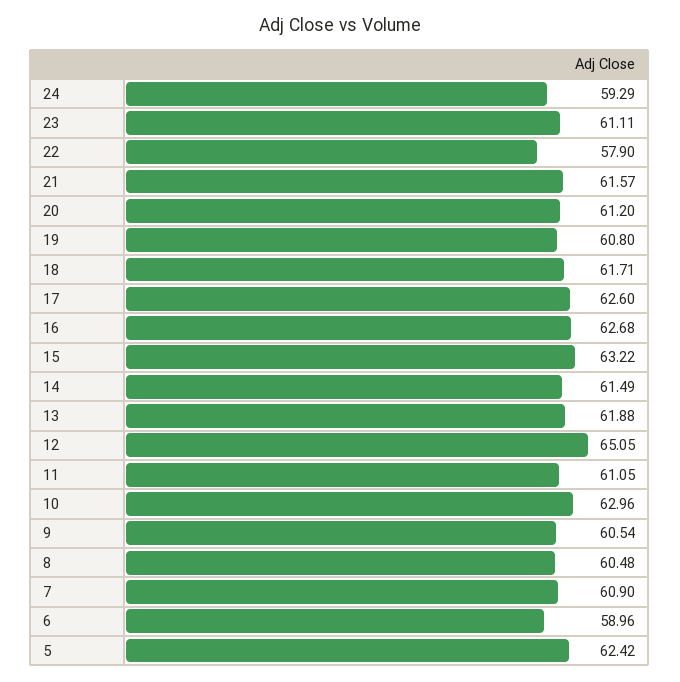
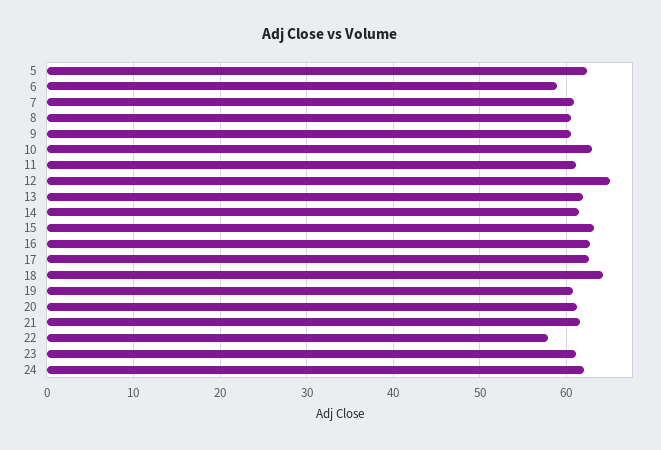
  {
-   "24": 59.29,
+   "24": 62,
    "23": 61.11,
    "22": 57.9,
    "21": 61.57,
    "20": 61.2,
    "19": 60.8,
-   "18": 61.71,
+   "18": 64,
    "17": 62.6,
    "16": 62.68,
    "15": 63.22,
    "14": 61.49,
    "13": 61.88,
    "12": 65.05,
    "11": 61.05,
    "10": 62.96,
    "9": 60.54,
    "8": 60.48,
    "7": 60.9,
    "6": 58.96,
    "5": 62.42
  }

